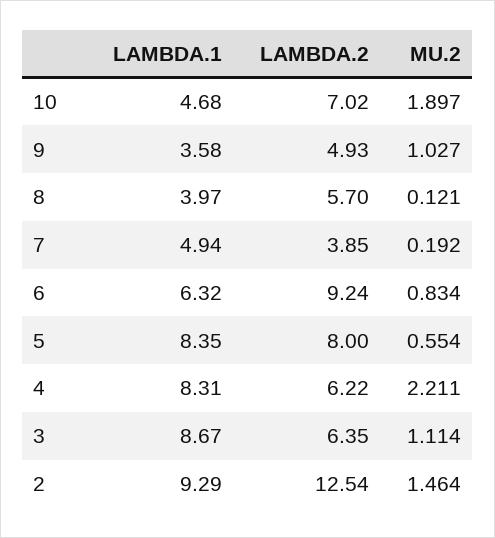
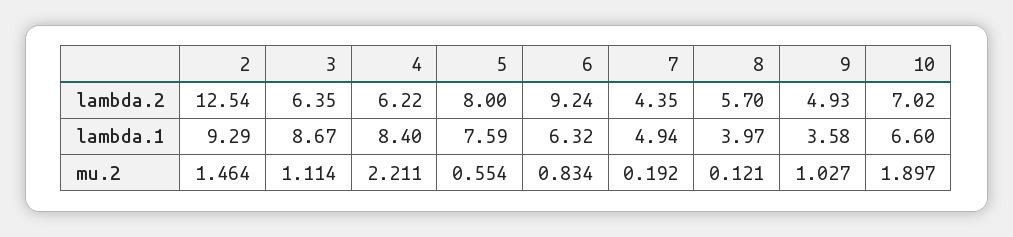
  {
    "LAMBDA.1": {
-     "10": 4.68,
+     "10": 6.6,
      "9": 3.58,
      "8": 3.97,
      "7": 4.94,
      "6": 6.32,
-     "5": 8.35,
+     "5": 7.59,
-     "4": 8.31,
+     "4": 8.4,
      "3": 8.67,
      "2": 9.29
    },
    "LAMBDA.2": {
      "10": 7.02,
      "9": 4.93,
      "8": 5.7,
-     "7": 3.85,
+     "7": 4.35,
      "6": 9.24,
      "5": 8,
      "4": 6.22,
      "3": 6.35,
      "2": 12.54
    },
    "MU.2": {
      "10": 1.897,
      "9": 1.027,
      "8": 0.121,
      "7": 0.192,
      "6": 0.834,
      "5": 0.554,
      "4": 2.211,
      "3": 1.114,
      "2": 1.464
    }
  }

